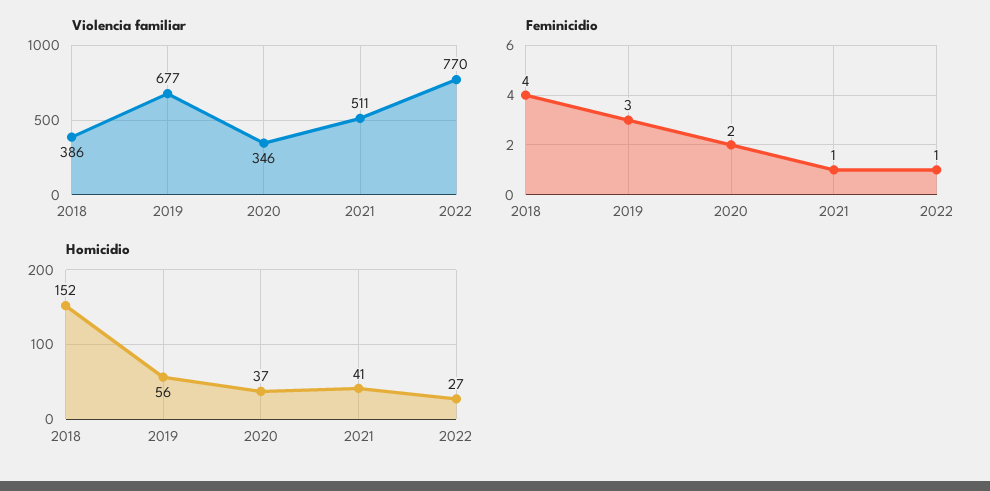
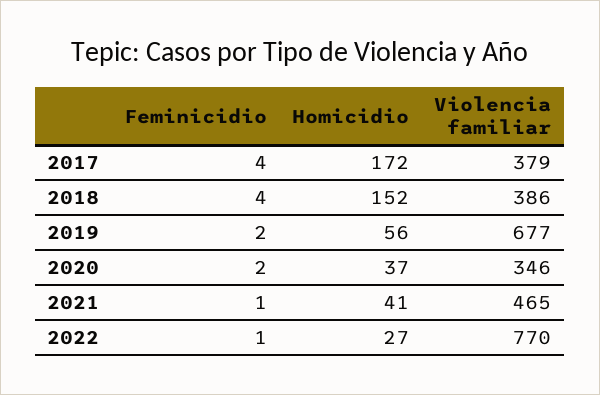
  {
    "Violencia familiar": {
      "2018": 386,
      "2019": 677,
      "2020": 346,
-     "2021": 511,
+     "2021": 465,
-     "2022": 770
+     "2022": 770,
+     "2017": 379
    },
    "Feminicidio": {
      "2018": 4,
-     "2019": 3,
+     "2019": 2,
      "2020": 2,
      "2021": 1,
-     "2022": 1
+     "2022": 1,
+     "2017": 4
    },
    "Homicidio": {
      "2018": 152,
      "2019": 56,
      "2020": 37,
      "2021": 41,
-     "2022": 27
+     "2022": 27,
+     "2017": 172
    }
  }

